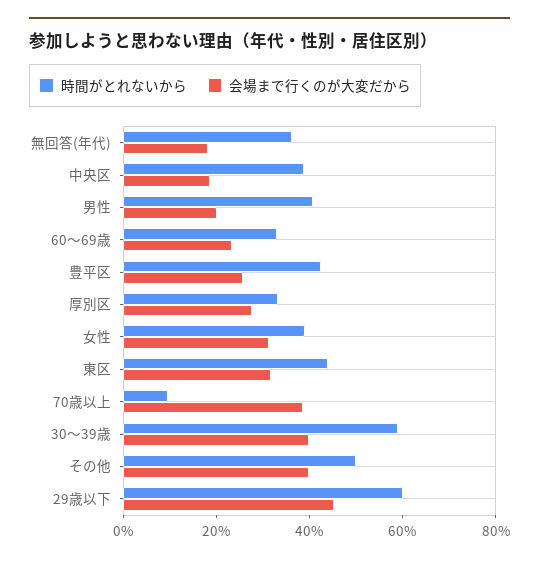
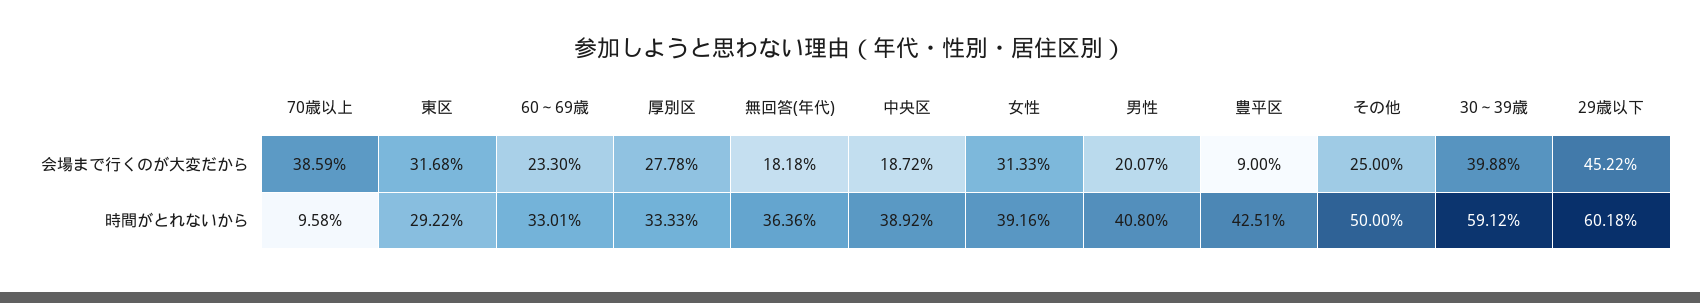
  {
    "時間がとれないから": {
      "無回答(年代)": 36.36,
      "中央区": 38.92,
      "男性": 40.8,
      "60～69歳": 33.01,
      "豊平区": 42.51,
      "厚別区": 33.33,
      "女性": 39.16,
-     "東区": 45,
+     "東区": 29.22,
      "70歳以上": 9.58,
      "30～39歳": 59.12,
      "その他": 50,
      "29歳以下": 60.18
    },
    "会場まで行くのが大変だから": {
      "無回答(年代)": 18.18,
      "中央区": 18.72,
      "男性": 20.07,
      "60～69歳": 23.3,
-     "豊平区": 25,
+     "豊平区": 9,
      "厚別区": 27.78,
      "女性": 31.33,
      "東区": 31.68,
      "70歳以上": 38.59,
      "30～39歳": 39.88,
-     "その他": 40,
+     "その他": 25,
      "29歳以下": 45.22
    }
  }

